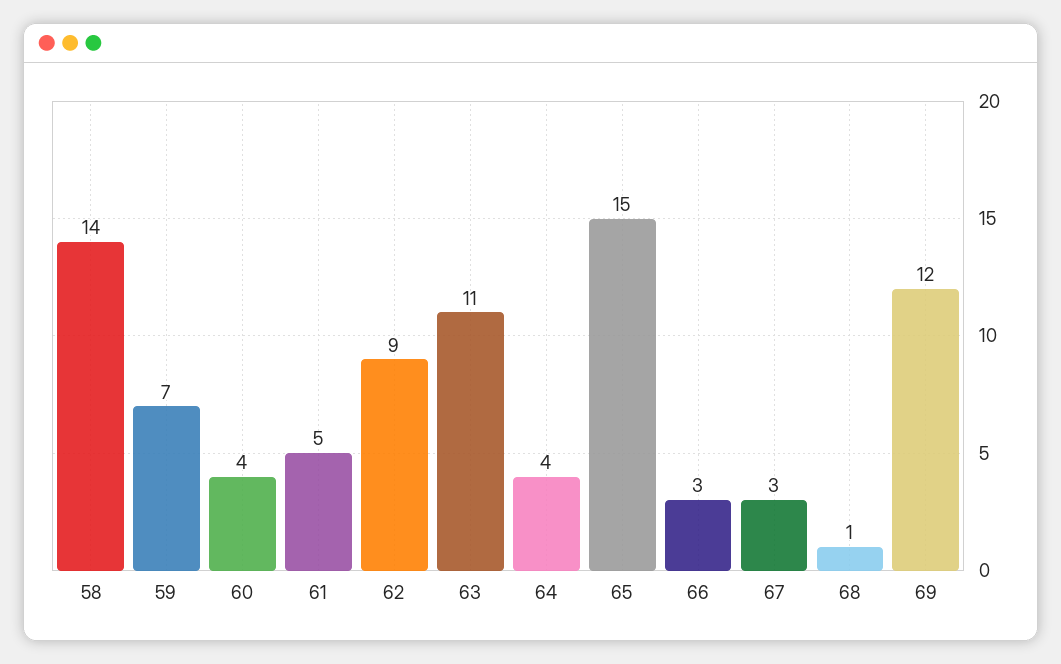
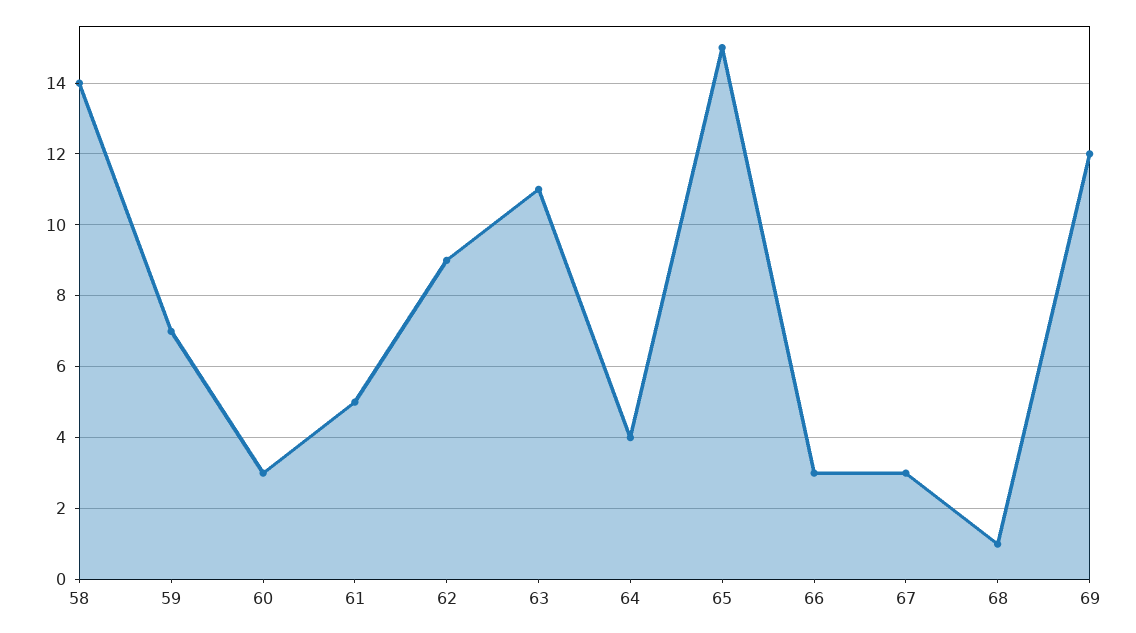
  {
    "58": 14,
    "59": 7,
-   "60": 4,
+   "60": 3,
    "61": 5,
    "62": 9,
    "63": 11,
    "64": 4,
    "65": 15,
    "66": 3,
    "67": 3,
    "68": 1,
    "69": 12
  }

